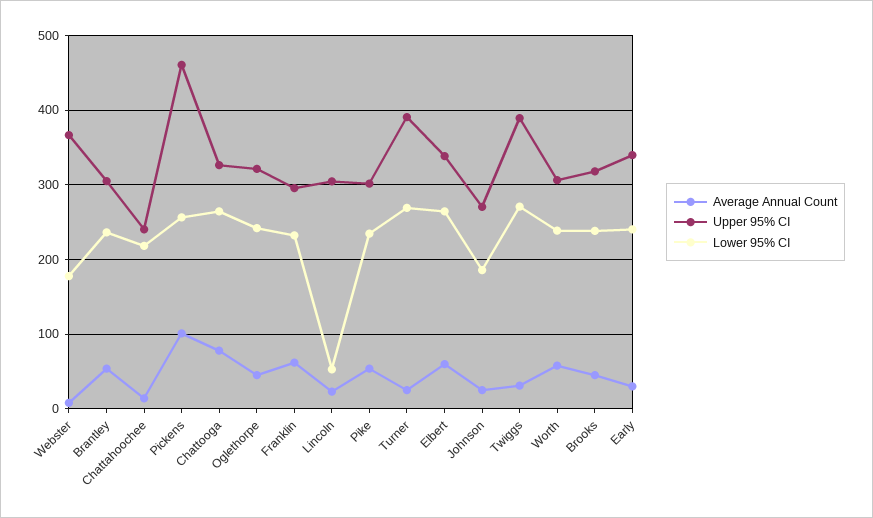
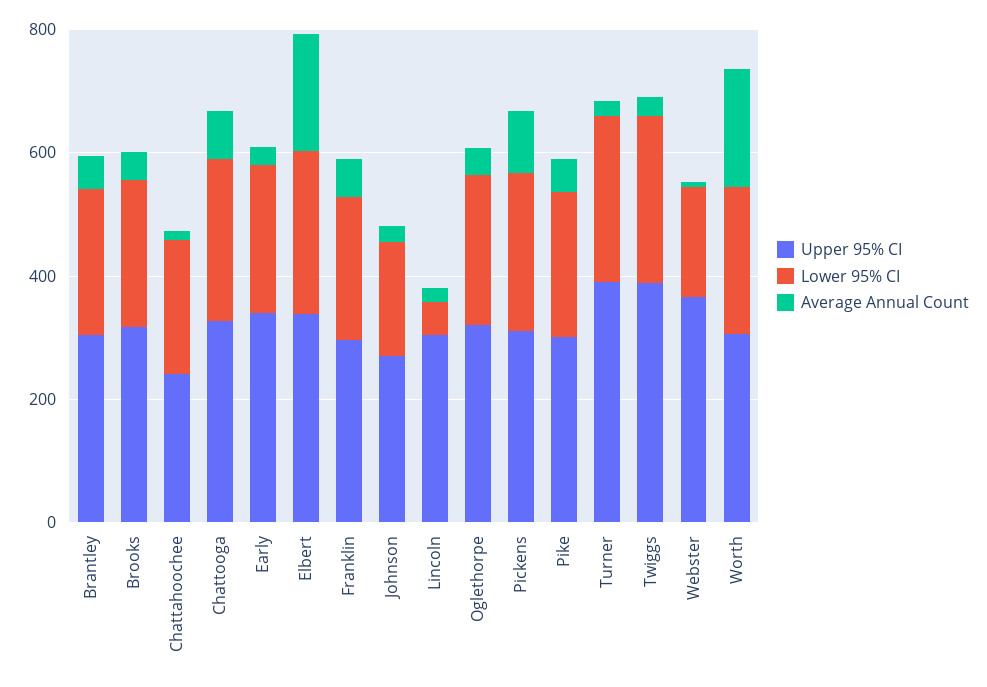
  {
    "Average Annual Count": {
      "Webster": 10,
      "Brantley": 50,
      "Chattahoochee": 10,
      "Pickens": 100,
      "Chattooga": 80,
      "Oglethorpe": 50,
      "Franklin": 60,
      "Lincoln": 20,
      "Pike": 50,
      "Turner": 30,
-     "Elbert": 60,
+     "Elbert": 200,
      "Johnson": 30,
      "Twiggs": 30,
-     "Worth": 60,
+     "Worth": 200,
      "Brooks": 50,
      "Early": 30
    },
    "Upper 95% CI": {
      "Webster": 370,
      "Brantley": 300,
      "Chattahoochee": 240,
-     "Pickens": 460,
+     "Pickens": 300,
      "Chattooga": 330,
      "Oglethorpe": 320,
      "Franklin": 300,
      "Lincoln": 300,
      "Pike": 300,
      "Turner": 390,
      "Elbert": 340,
      "Johnson": 270,
      "Twiggs": 390,
      "Worth": 310,
      "Brooks": 320,
      "Early": 340
    },
    "Lower 95% CI": {
      "Webster": 180,
      "Brantley": 240,
      "Chattahoochee": 220,
      "Pickens": 260,
      "Chattooga": 260,
      "Oglethorpe": 240,
      "Franklin": 230,
      "Lincoln": 50,
      "Pike": 230,
      "Turner": 270,
      "Elbert": 260,
      "Johnson": 190,
      "Twiggs": 270,
      "Worth": 240,
      "Brooks": 240,
      "Early": 240
    }
  }

